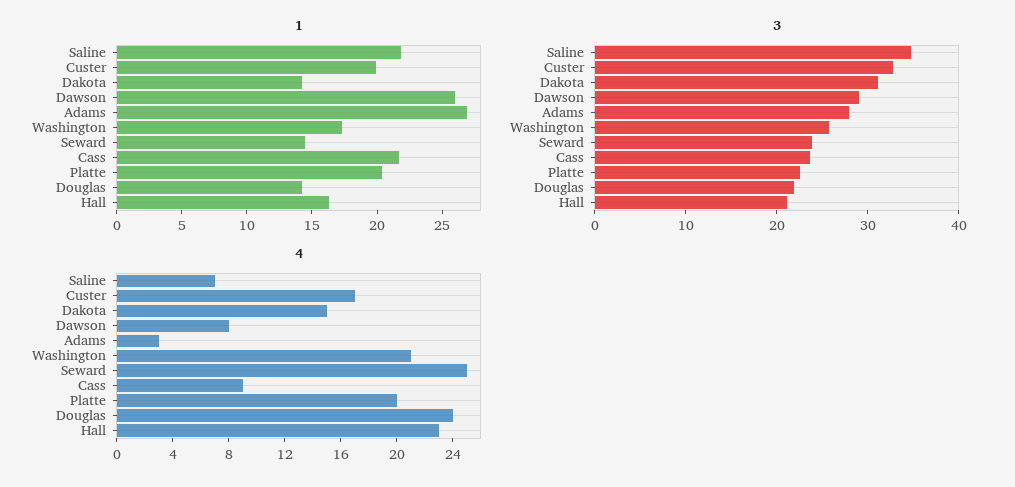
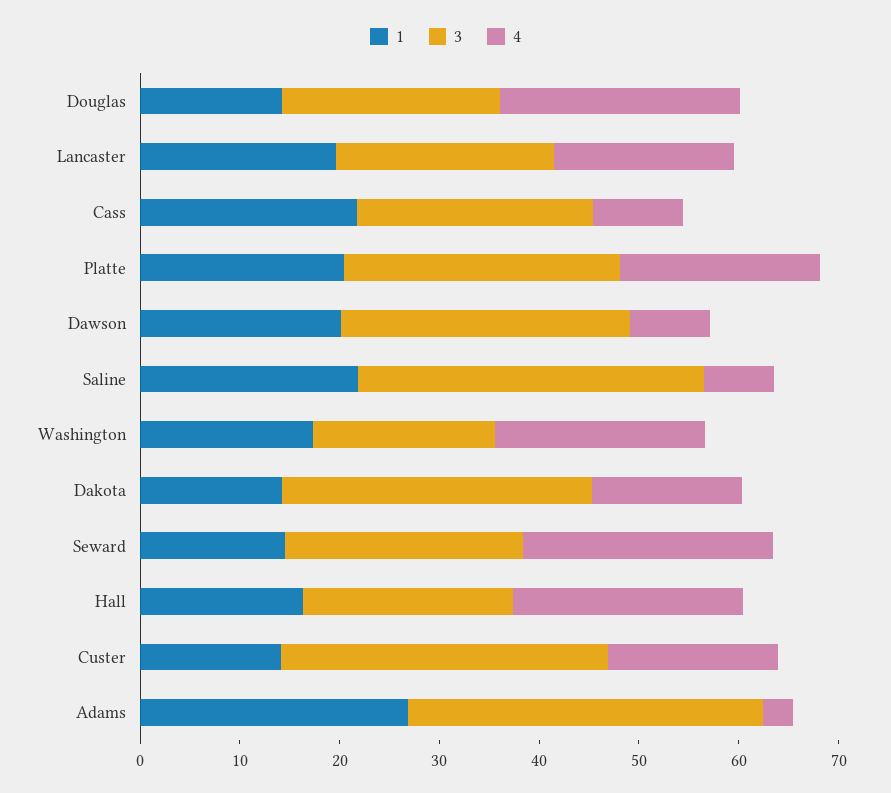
  {
    "1": {
      "Saline": 22,
-     "Custer": 20,
+     "Custer": 14,
      "Dakota": 14,
-     "Dawson": 26,
+     "Dawson": 20,
      "Adams": 27,
      "Washington": 17,
      "Seward": 15,
      "Cass": 22,
      "Platte": 20,
      "Douglas": 14,
-     "Hall": 16
+     "Hall": 16,
+     "Lancaster": 20
    },
    "3": {
      "Saline": 34,
      "Custer": 32,
      "Dakota": 32,
      "Dawson": 30,
-     "Adams": 28,
+     "Adams": 36,
-     "Washington": 26,
+     "Washington": 18,
      "Seward": 24,
      "Cass": 24,
-     "Platte": 22,
+     "Platte": 28,
      "Douglas": 22,
-     "Hall": 22
+     "Hall": 22,
+     "Lancaster": 22
    },
    "4": {
      "Saline": 7,
      "Custer": 17,
      "Dakota": 15,
      "Dawson": 8,
      "Adams": 3,
      "Washington": 21,
      "Seward": 25,
      "Cass": 9,
      "Platte": 20,
      "Douglas": 24,
-     "Hall": 23
+     "Hall": 23,
+     "Lancaster": 18
    }
  }

